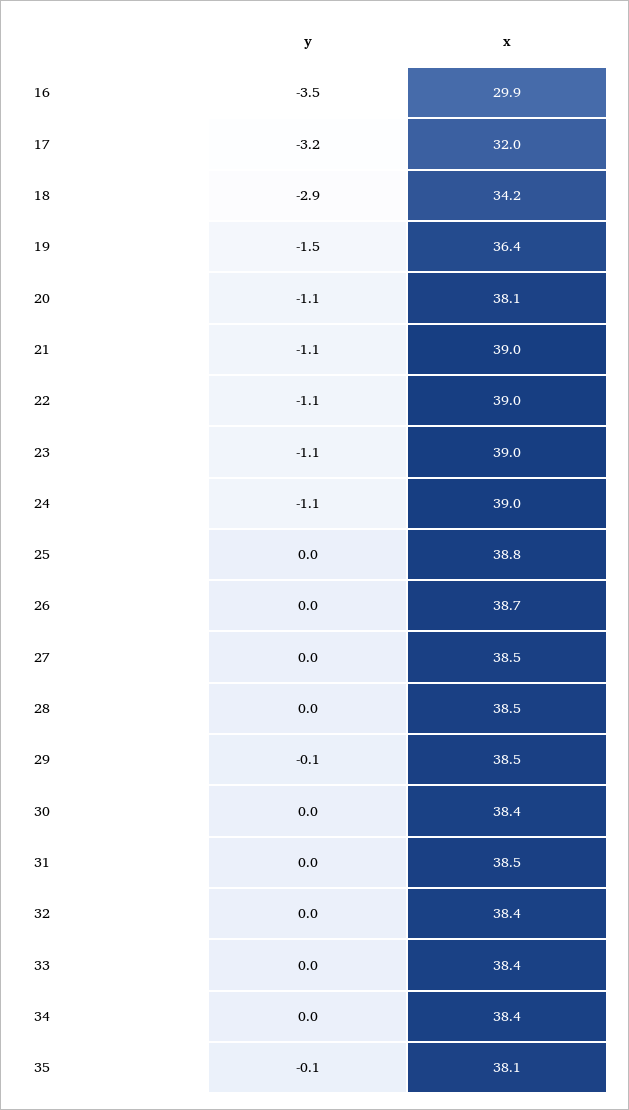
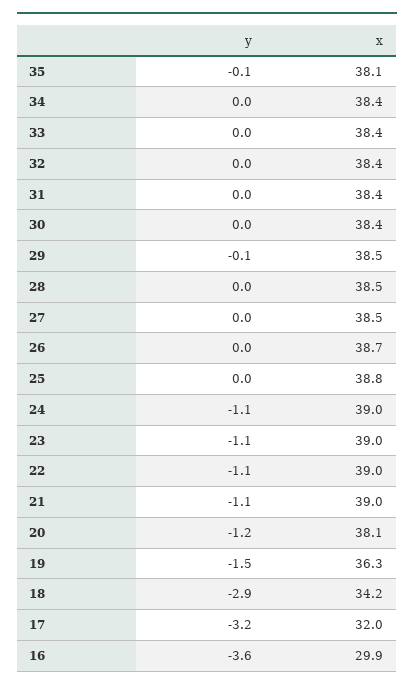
  {
    "y": {
-     "16": -3.5,
+     "16": -3.6,
      "17": -3.2,
      "18": -2.9,
      "19": -1.5,
-     "20": -1.1,
+     "20": -1.2,
      "21": -1.1,
      "22": -1.1,
      "23": -1.1,
      "24": -1.1,
      "25": 0,
      "26": 0,
      "27": 0,
      "28": 0,
      "29": -0.1,
      "30": 0,
      "31": 0,
      "32": 0,
      "33": 0,
      "34": 0,
      "35": -0.1
    },
    "x": {
      "16": 29.9,
      "17": 32,
      "18": 34.2,
-     "19": 36.4,
+     "19": 36.3,
      "20": 38.1,
      "21": 39,
      "22": 39,
      "23": 39,
      "24": 39,
      "25": 38.8,
      "26": 38.7,
      "27": 38.5,
      "28": 38.5,
      "29": 38.5,
      "30": 38.4,
-     "31": 38.5,
+     "31": 38.4,
      "32": 38.4,
      "33": 38.4,
      "34": 38.4,
      "35": 38.1
    }
  }

